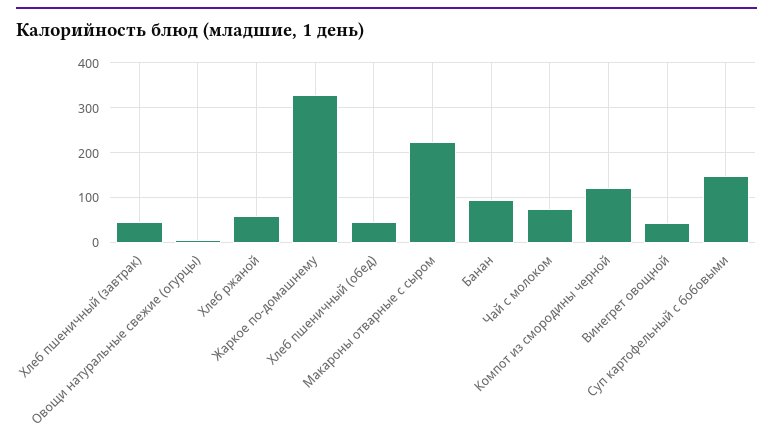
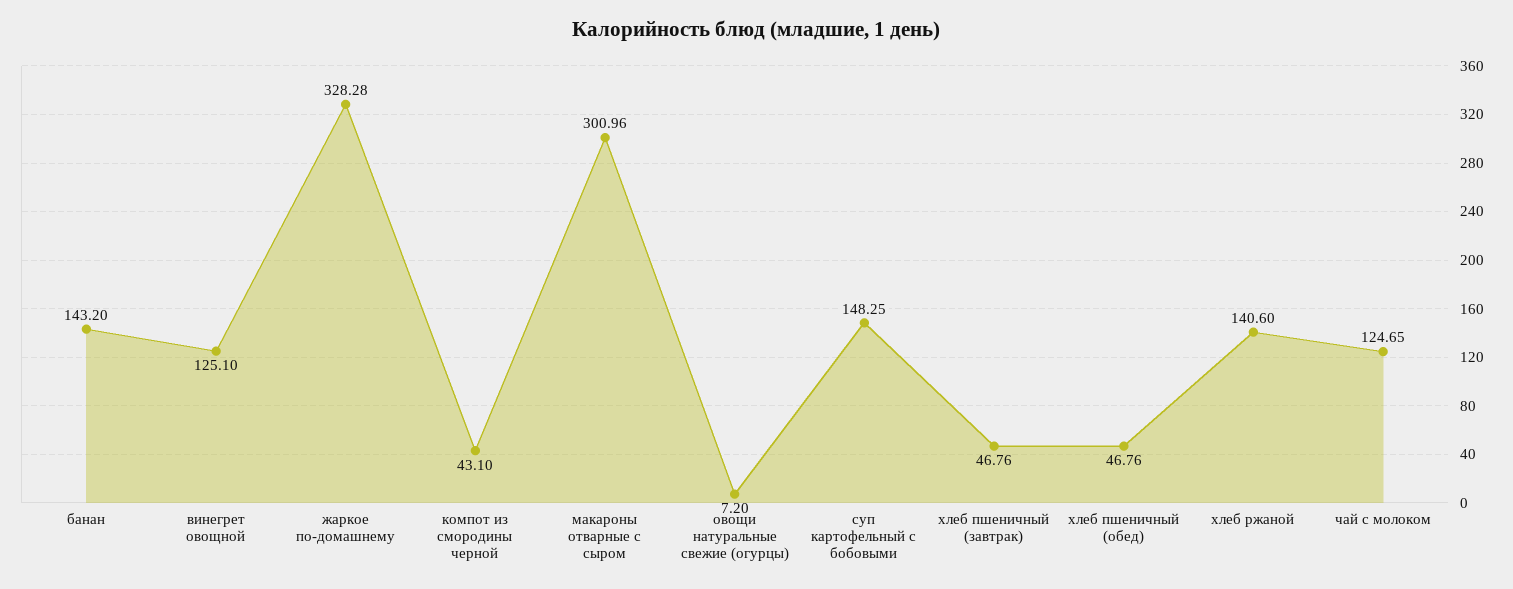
  {
    "Хлеб пшеничный (завтрак)": 46.76,
    "Овощи натуральные свежие (огурцы)": 7.2,
-   "Хлеб ржаной": 60,
+   "Хлеб ржаной": 140.6,
    "Жаркое по-домашнему": 328.28,
    "Хлеб пшеничный (обед)": 46.76,
-   "Макароны отварные с сыром": 220,
+   "Макароны отварные с сыром": 300.96,
-   "Банан": 100,
+   "Банан": 143.2,
-   "Чай с молоком": 80,
+   "Чай с молоком": 124.65,
-   "Компот из смородины черной": 120,
+   "Компот из смородины черной": 43.1,
-   "Винегрет овощной": 40,
+   "Винегрет овощной": 125.1,
    "Суп картофельный с бобовыми": 148.25
  }

